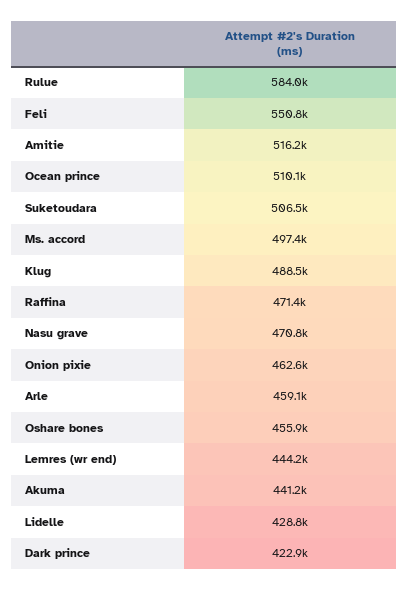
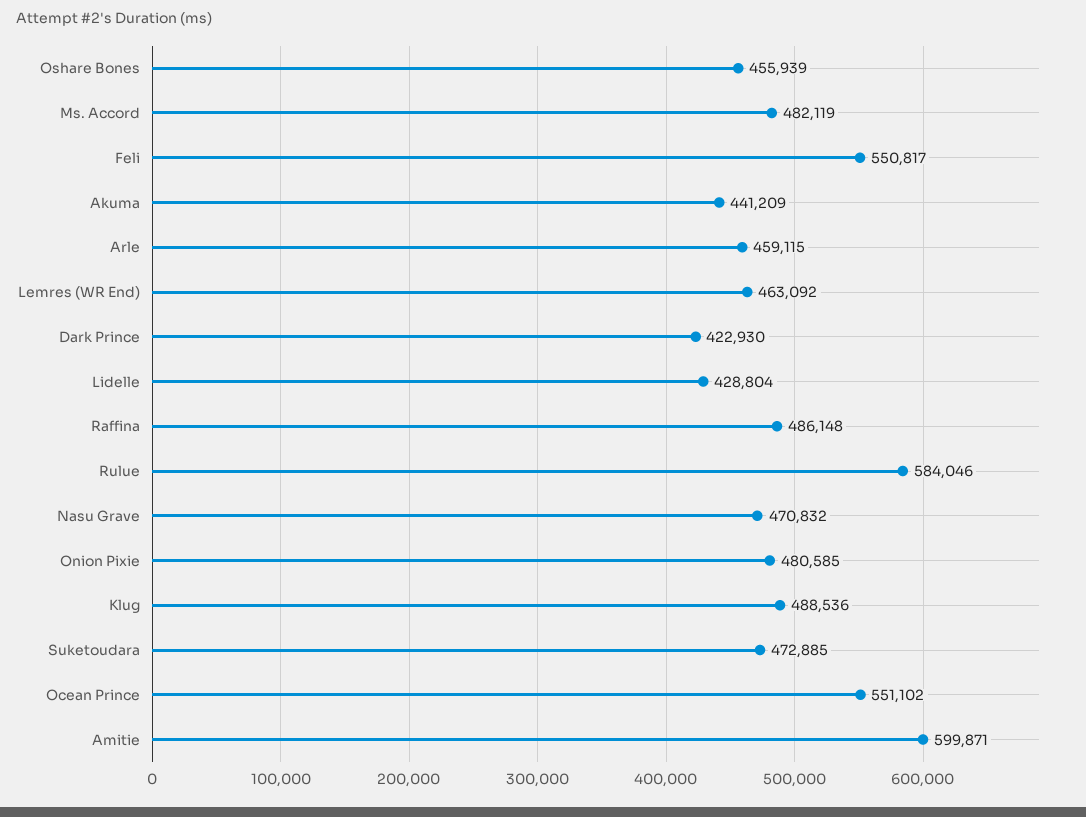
  {
    "Rulue": 584046,
    "Feli": 550817,
-   "Amitie": 516200,
+   "Amitie": 599871,
-   "Ocean prince": 510100,
+   "Ocean prince": 551102,
-   "Suketoudara": 506500,
+   "Suketoudara": 472885,
-   "Ms. accord": 497400,
+   "Ms. accord": 482119,
    "Klug": 488536,
-   "Raffina": 471400,
+   "Raffina": 486148,
    "Nasu grave": 470832,
-   "Onion pixie": 462600,
+   "Onion pixie": 480585,
    "Arle": 459115,
    "Oshare bones": 455939,
-   "Lemres (wr end)": 444200,
+   "Lemres (wr end)": 463092,
    "Akuma": 441209,
    "Lidelle": 428804,
    "Dark prince": 422930
  }

